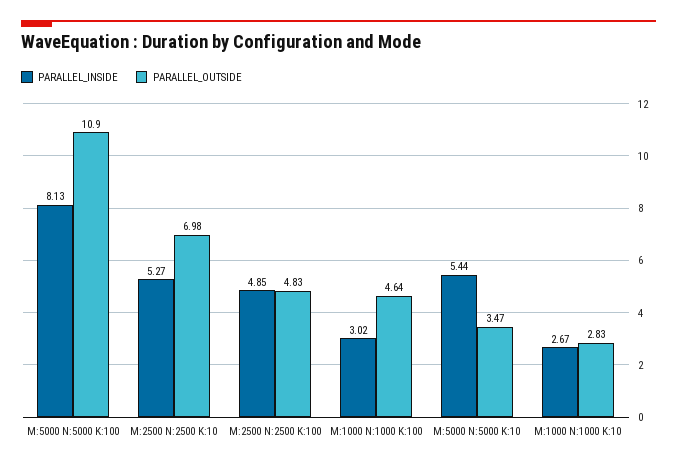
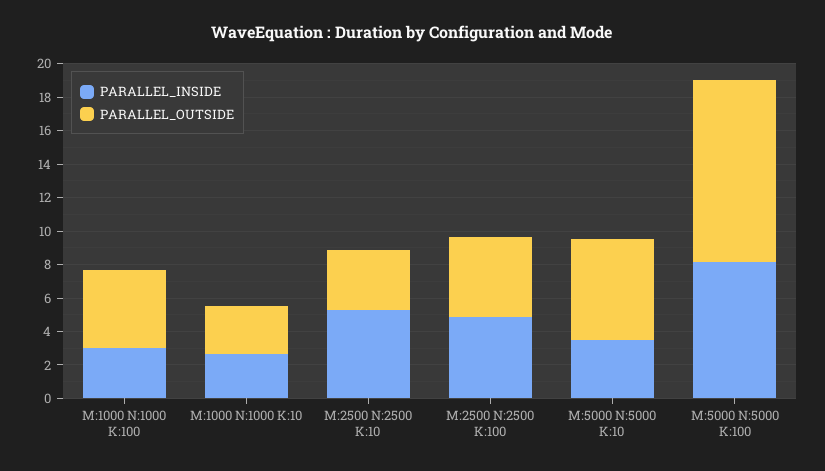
  {
    "PARALLEL_INSIDE": {
      "M:5000 N:5000 K:100": 8.13,
      "M:2500 N:2500 K:10": 5.27,
      "M:2500 N:2500 K:100": 4.85,
      "M:1000 N:1000 K:100": 3.02,
-     "M:5000 N:5000 K:10": 5.44,
+     "M:5000 N:5000 K:10": 3.5,
      "M:1000 N:1000 K:10": 2.67
    },
    "PARALLEL_OUTSIDE": {
      "M:5000 N:5000 K:100": 10.9,
-     "M:2500 N:2500 K:10": 6.98,
+     "M:2500 N:2500 K:10": 3.5,
      "M:2500 N:2500 K:100": 4.83,
      "M:1000 N:1000 K:100": 4.64,
-     "M:5000 N:5000 K:10": 3.47,
+     "M:5000 N:5000 K:10": 6,
      "M:1000 N:1000 K:10": 2.83
    }
  }

